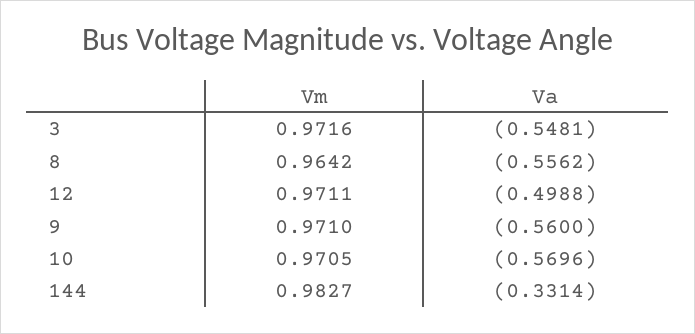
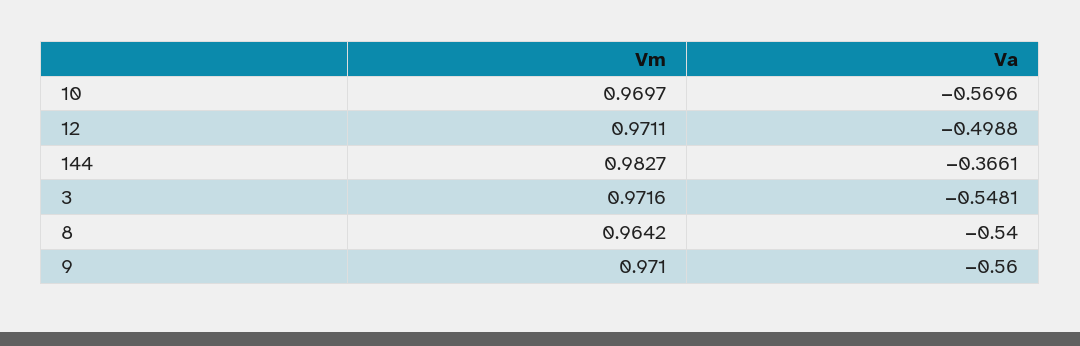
  {
    "Vm": {
      "3": 0.9716,
      "8": 0.9642,
      "12": 0.9711,
      "9": 0.971,
-     "10": 0.9705,
+     "10": 0.9697,
      "144": 0.9827
    },
    "Va": {
      "3": -0.5481,
-     "8": -0.5562,
+     "8": -0.54,
      "12": -0.4988,
      "9": -0.56,
      "10": -0.5696,
-     "144": -0.3314
+     "144": -0.3661
    }
  }

